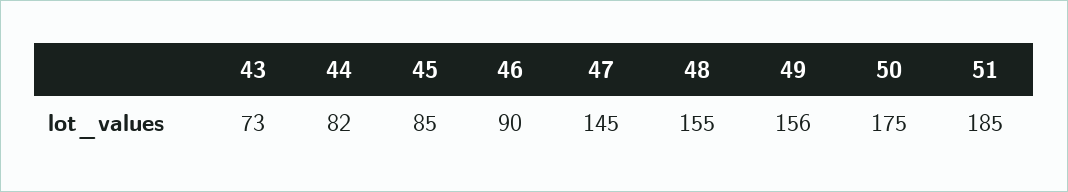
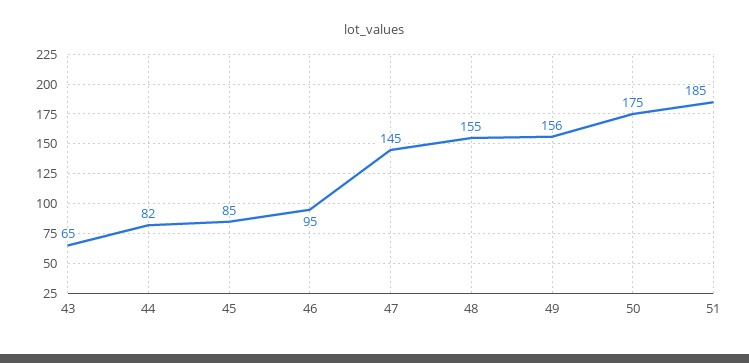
  {
-   "43": 73,
+   "43": 65,
    "44": 82,
    "45": 85,
-   "46": 90,
+   "46": 95,
    "47": 145,
    "48": 155,
    "49": 156,
    "50": 175,
    "51": 185
  }

